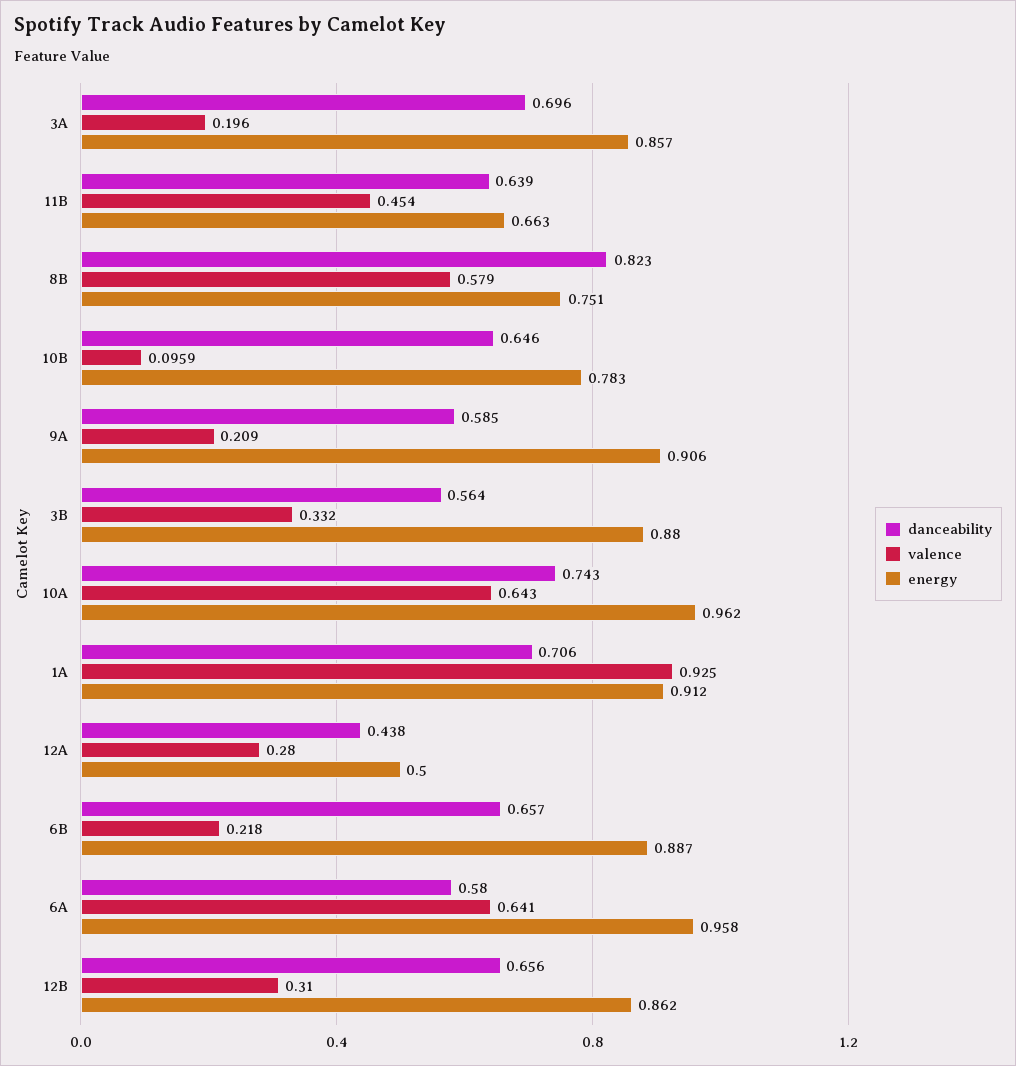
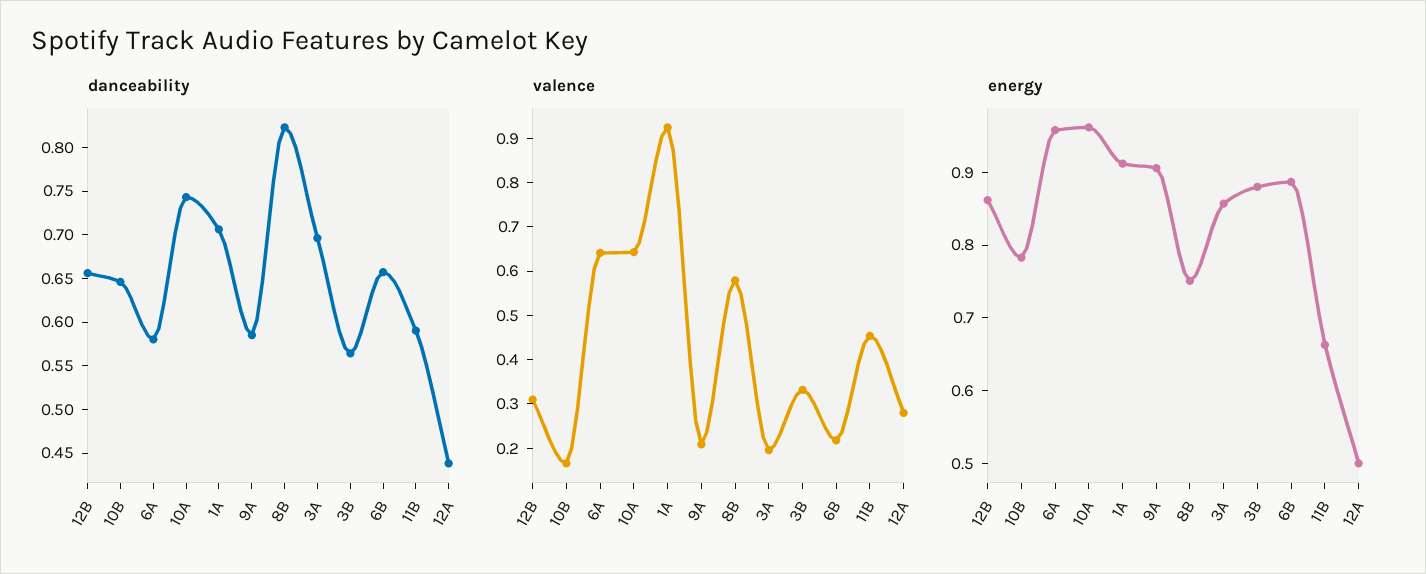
  {
    "danceability": {
      "3A": 0.696,
-     "11B": 0.639,
+     "11B": 0.59,
      "8B": 0.823,
      "10B": 0.646,
      "9A": 0.585,
      "3B": 0.564,
      "10A": 0.743,
      "1A": 0.706,
      "12A": 0.438,
      "6B": 0.657,
      "6A": 0.58,
      "12B": 0.656
    },
    "valence": {
      "3A": 0.196,
      "11B": 0.454,
      "8B": 0.579,
-     "10B": 0.0959,
+     "10B": 0.16,
      "9A": 0.209,
      "3B": 0.332,
      "10A": 0.643,
      "1A": 0.925,
      "12A": 0.28,
      "6B": 0.218,
      "6A": 0.641,
      "12B": 0.31
    },
    "energy": {
      "3A": 0.857,
      "11B": 0.663,
      "8B": 0.751,
      "10B": 0.783,
      "9A": 0.906,
      "3B": 0.88,
      "10A": 0.962,
      "1A": 0.912,
      "12A": 0.5,
      "6B": 0.887,
      "6A": 0.958,
      "12B": 0.862
    }
  }

